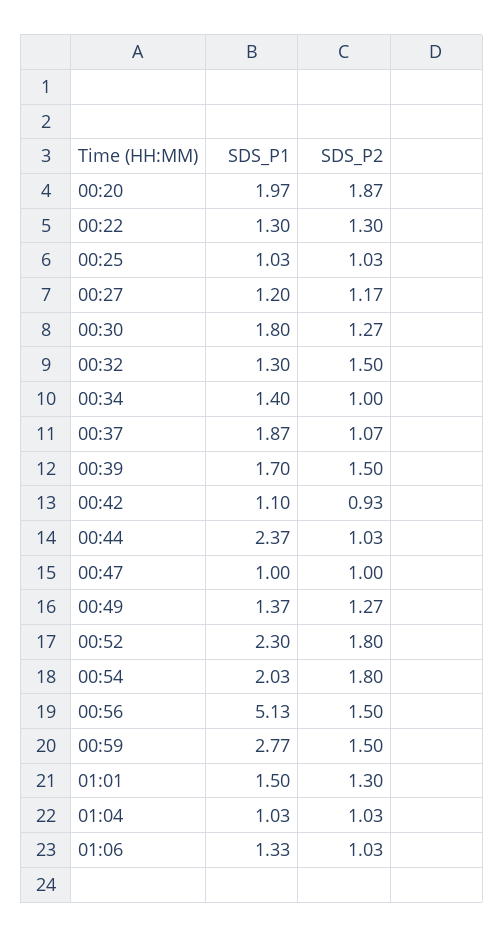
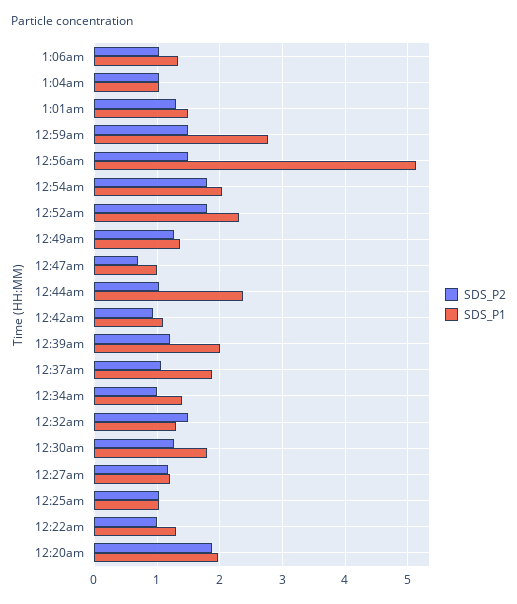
  {
    "SDS_P1": {
      "00:20": 1.97,
      "00:22": 1.3,
      "00:25": 1.03,
      "00:27": 1.2,
      "00:30": 1.8,
      "00:32": 1.3,
      "00:34": 1.4,
      "00:37": 1.87,
-     "00:39": 1.7,
+     "00:39": 2,
      "00:42": 1.1,
      "00:44": 2.37,
      "00:47": 1,
      "00:49": 1.37,
      "00:52": 2.3,
      "00:54": 2.03,
      "00:56": 5.13,
      "00:59": 2.77,
      "01:01": 1.5,
      "01:04": 1.03,
      "01:06": 1.33
    },
    "SDS_P2": {
      "00:20": 1.87,
-     "00:22": 1.3,
+     "00:22": 1,
      "00:25": 1.03,
      "00:27": 1.17,
      "00:30": 1.27,
      "00:32": 1.5,
      "00:34": 1,
      "00:37": 1.07,
-     "00:39": 1.5,
+     "00:39": 1.2,
      "00:42": 0.93,
      "00:44": 1.03,
-     "00:47": 1,
+     "00:47": 0.7,
      "00:49": 1.27,
      "00:52": 1.8,
      "00:54": 1.8,
      "00:56": 1.5,
      "00:59": 1.5,
      "01:01": 1.3,
      "01:04": 1.03,
      "01:06": 1.03
    }
  }

